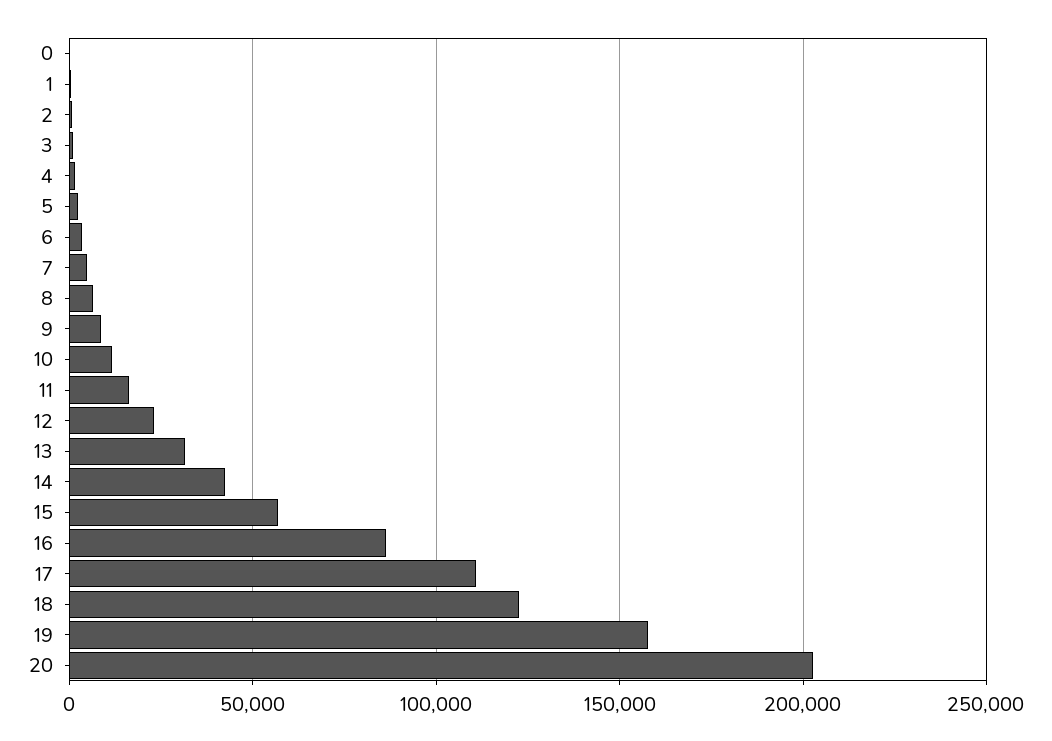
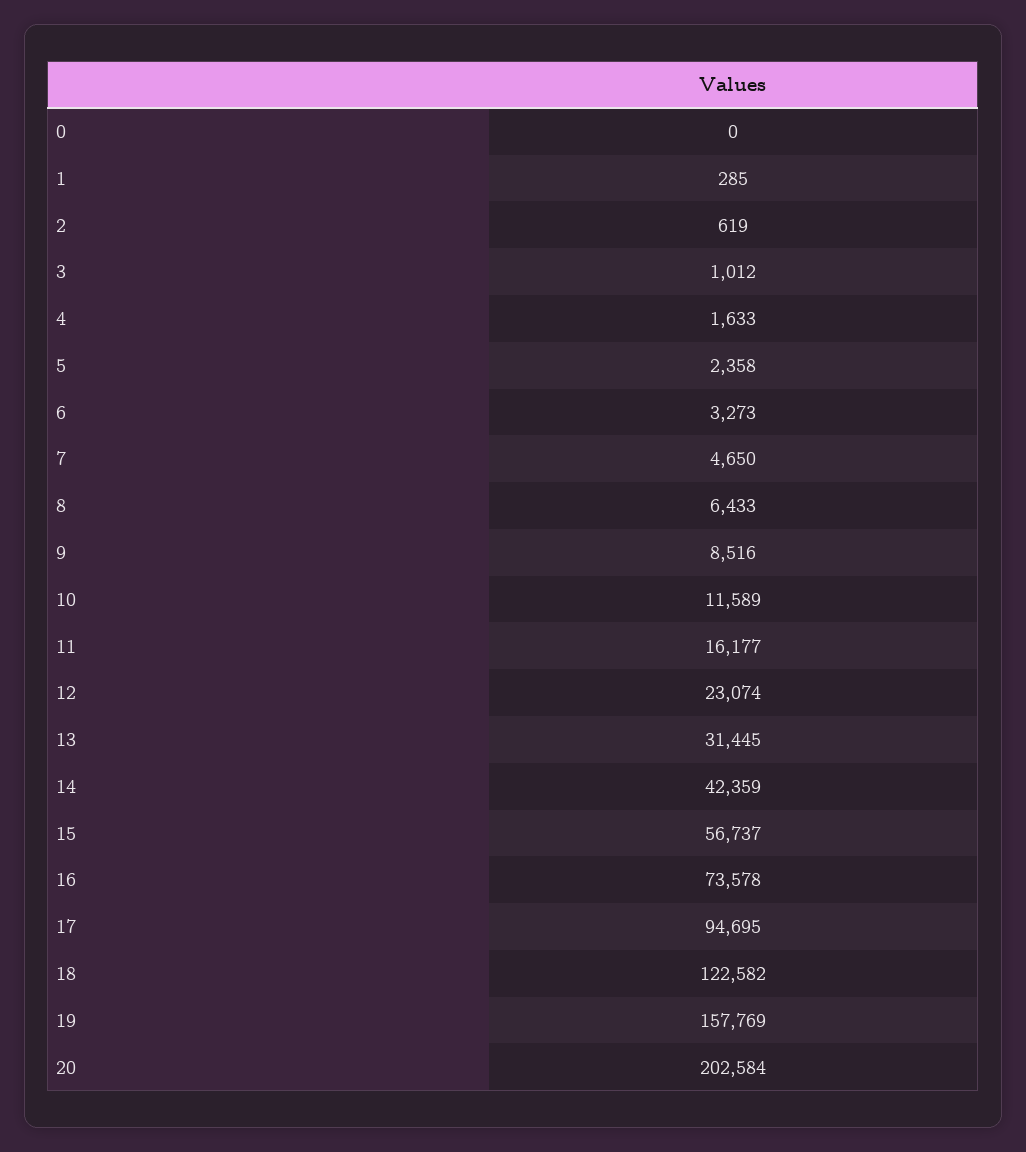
  {
    "0": 0,
    "1": 285,
    "2": 619,
    "3": 1012,
    "4": 1633,
    "5": 2358,
    "6": 3273,
    "7": 4650,
    "8": 6433,
    "9": 8516,
    "10": 11589,
    "11": 16177,
    "12": 23074,
    "13": 31445,
    "14": 42359,
    "15": 56737,
-   "16": 85000,
+   "16": 73578,
-   "17": 110000,
+   "17": 94695,
    "18": 122582,
    "19": 157769,
    "20": 202584
  }

